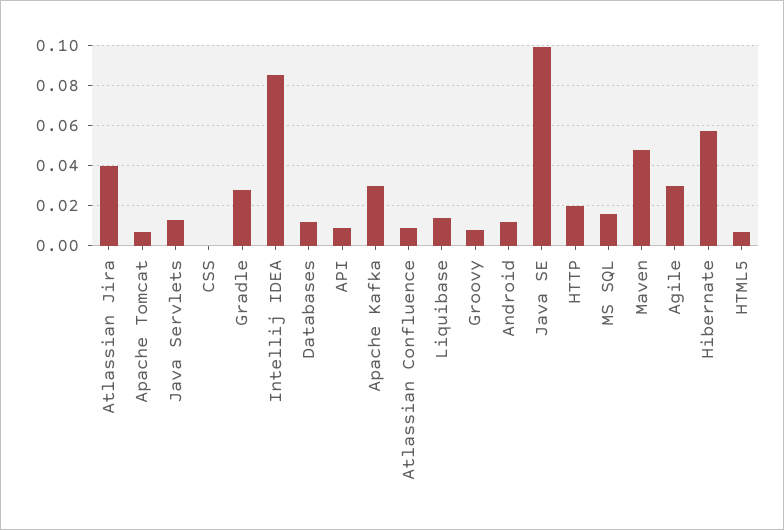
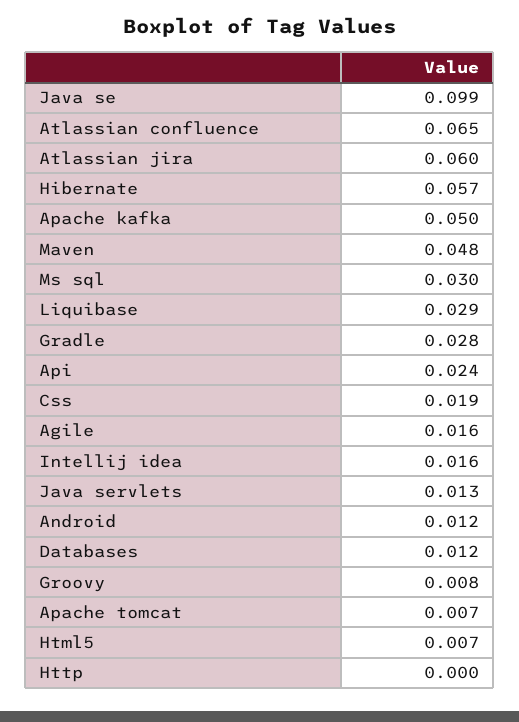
  {
-   "Atlassian Jira": 0.04,
+   "Atlassian Jira": 0.06,
    "Apache Tomcat": 0.007,
    "Java Servlets": 0.013,
-   "CSS": 0,
+   "CSS": 0.019,
    "Gradle": 0.028,
-   "Intellij IDEA": 0.085,
+   "Intellij IDEA": 0.016,
    "Databases": 0.012,
-   "API": 0.01,
+   "API": 0.024,
-   "Apache Kafka": 0.03,
+   "Apache Kafka": 0.05,
-   "Atlassian Confluence": 0.01,
+   "Atlassian Confluence": 0.065,
-   "Liquibase": 0.015,
+   "Liquibase": 0.029,
    "Groovy": 0.008,
    "Android": 0.012,
    "Java SE": 0.099,
-   "HTTP": 0.02,
+   "HTTP": 0,
-   "MS SQL": 0.015,
+   "MS SQL": 0.03,
    "Maven": 0.048,
-   "Agile": 0.03,
+   "Agile": 0.016,
    "Hibernate": 0.057,
    "HTML5": 0.007
  }

